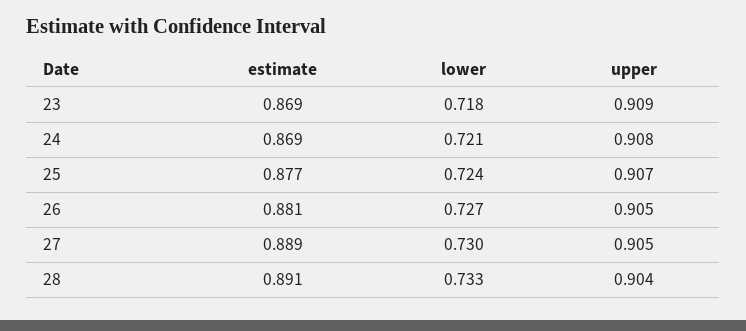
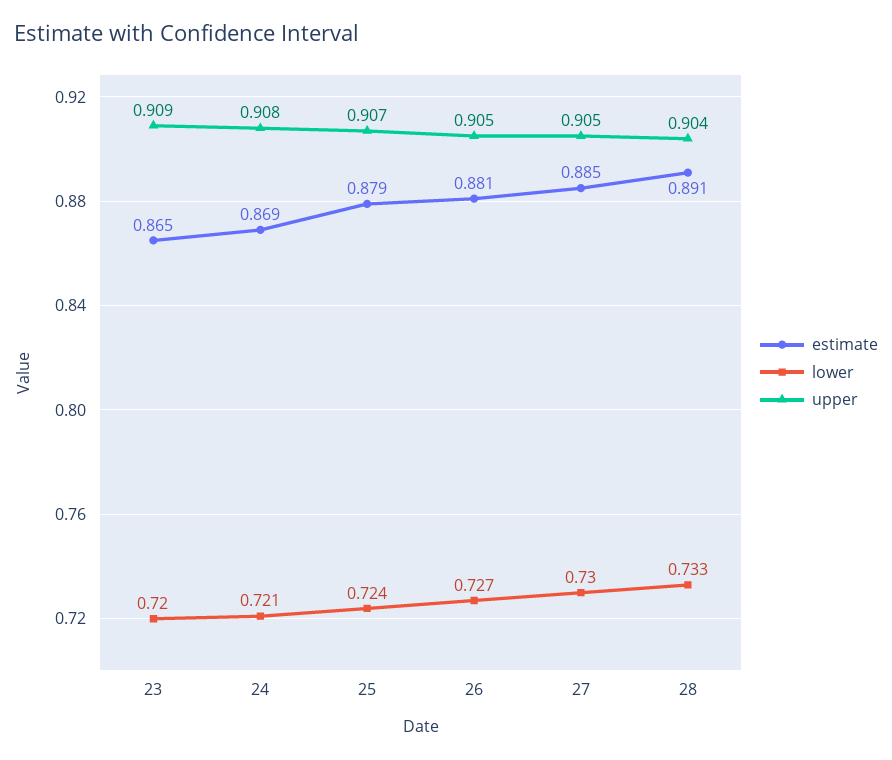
  {
    "estimate": {
-     "23": 0.869,
+     "23": 0.865,
      "24": 0.869,
-     "25": 0.877,
+     "25": 0.879,
      "26": 0.881,
-     "27": 0.889,
+     "27": 0.885,
      "28": 0.891
    },
    "lower": {
-     "23": 0.718,
+     "23": 0.72,
      "24": 0.721,
      "25": 0.724,
      "26": 0.727,
      "27": 0.73,
      "28": 0.733
    },
    "upper": {
      "23": 0.909,
      "24": 0.908,
      "25": 0.907,
      "26": 0.905,
      "27": 0.905,
      "28": 0.904
    }
  }

